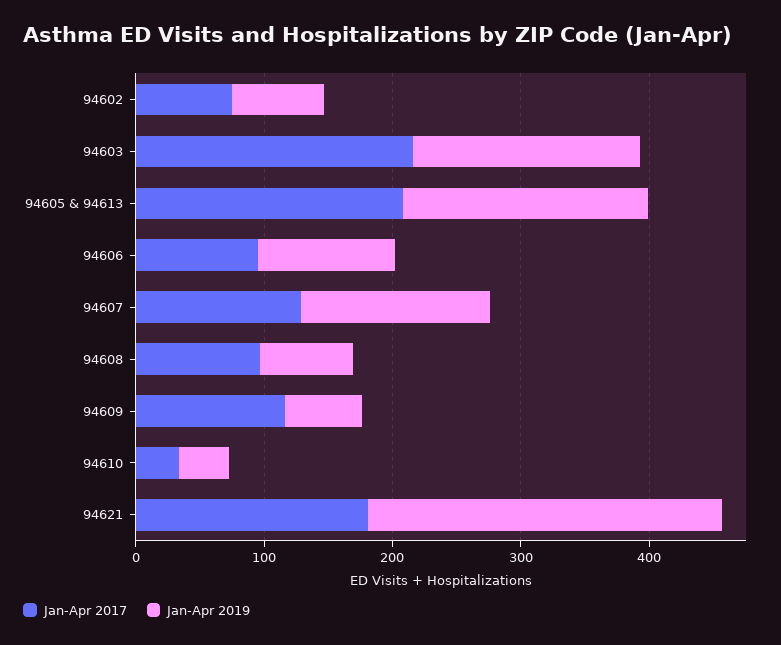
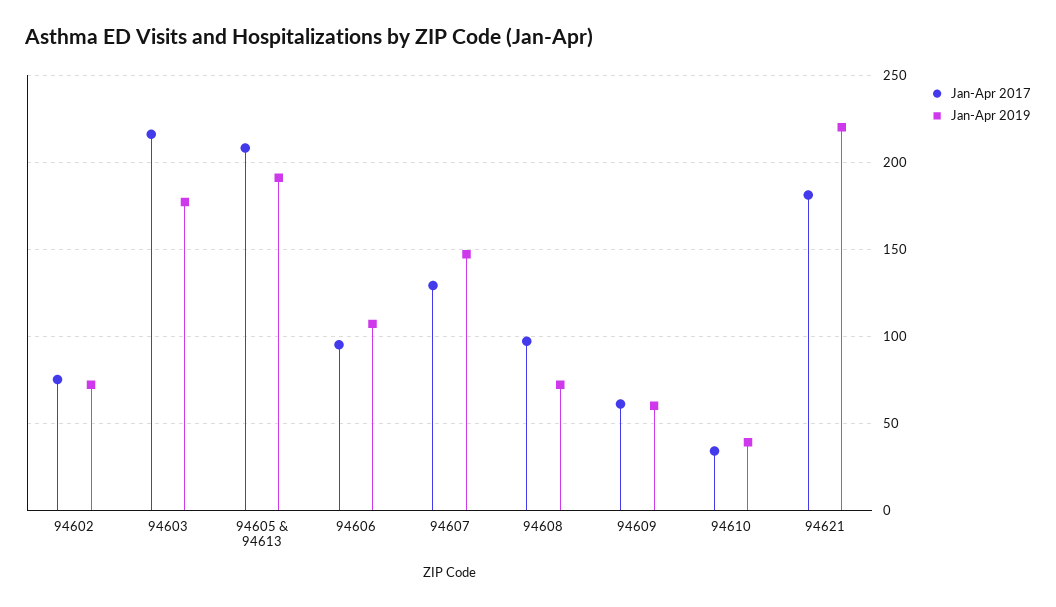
  {
    "Jan-Apr 2017": {
      "94602": 75,
      "94603": 215,
      "94605 & 94613": 210,
      "94606": 95,
      "94607": 130,
      "94608": 95,
-     "94609": 120,
+     "94609": 60,
      "94610": 35,
      "94621": 180
    },
    "Jan-Apr 2019": {
      "94602": 70,
      "94603": 175,
      "94605 & 94613": 190,
      "94606": 105,
      "94607": 145,
      "94608": 70,
      "94609": 60,
      "94610": 40,
-     "94621": 280
+     "94621": 220
    }
  }

